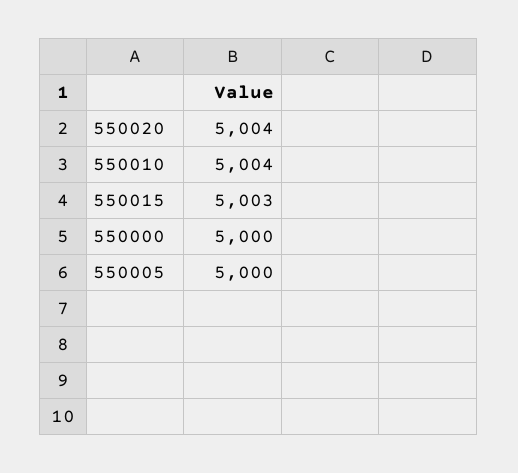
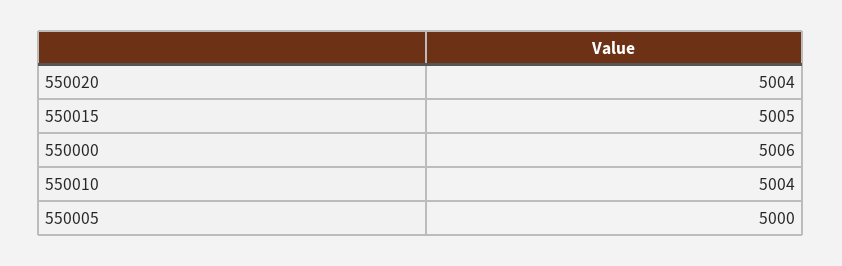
  {
    "550020": 5004,
    "550010": 5004,
-   "550015": 5003,
+   "550015": 5005,
-   "550000": 5000,
+   "550000": 5006,
    "550005": 5000
  }

